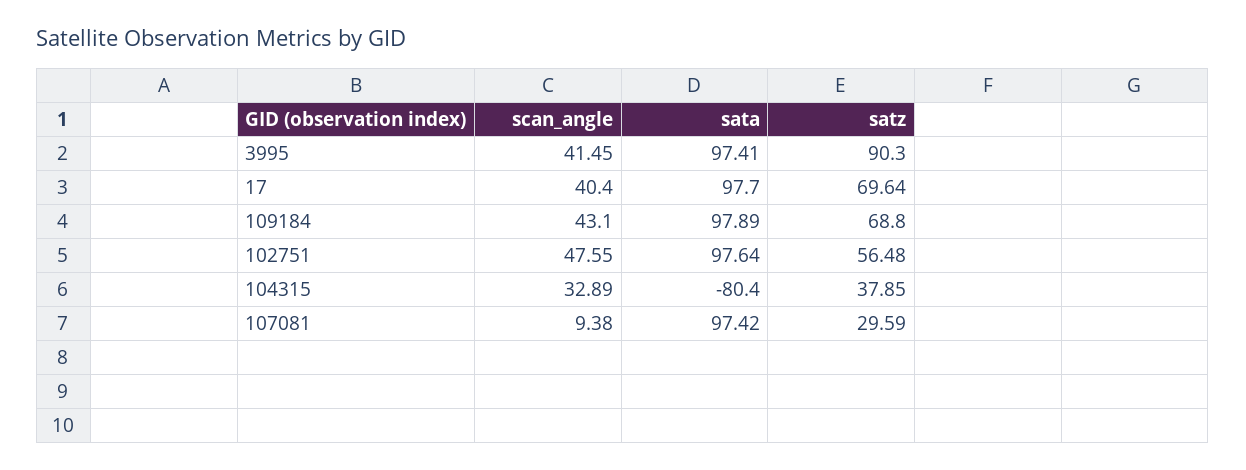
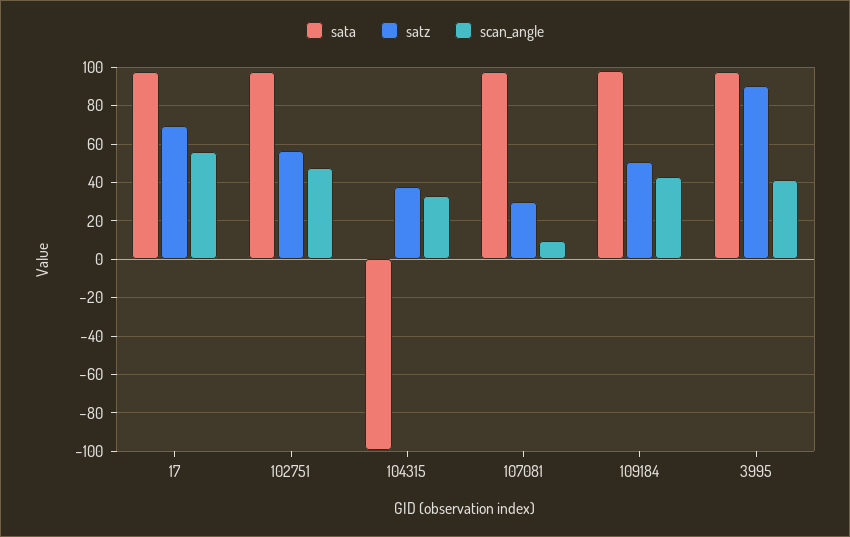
  {
    "scan_angle": {
      "3995": 41.45,
-     "17": 40.4,
+     "17": 55,
      "109184": 43.1,
      "102751": 47.55,
      "104315": 32.89,
      "107081": 9.38
    },
    "sata": {
      "3995": 97.41,
      "17": 97.7,
      "109184": 97.89,
      "102751": 97.64,
-     "104315": -80.4,
+     "104315": -100,
      "107081": 97.42
    },
    "satz": {
      "3995": 90.3,
      "17": 69.64,
-     "109184": 68.8,
+     "109184": 50,
      "102751": 56.48,
      "104315": 37.85,
      "107081": 29.59
    }
  }

